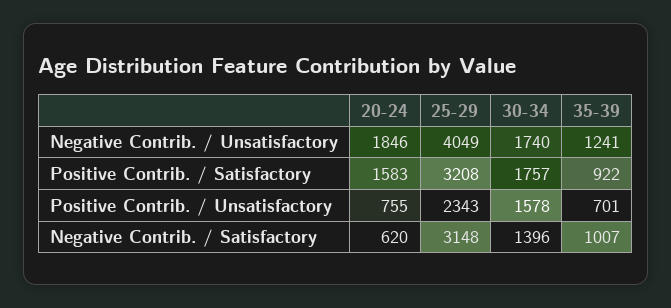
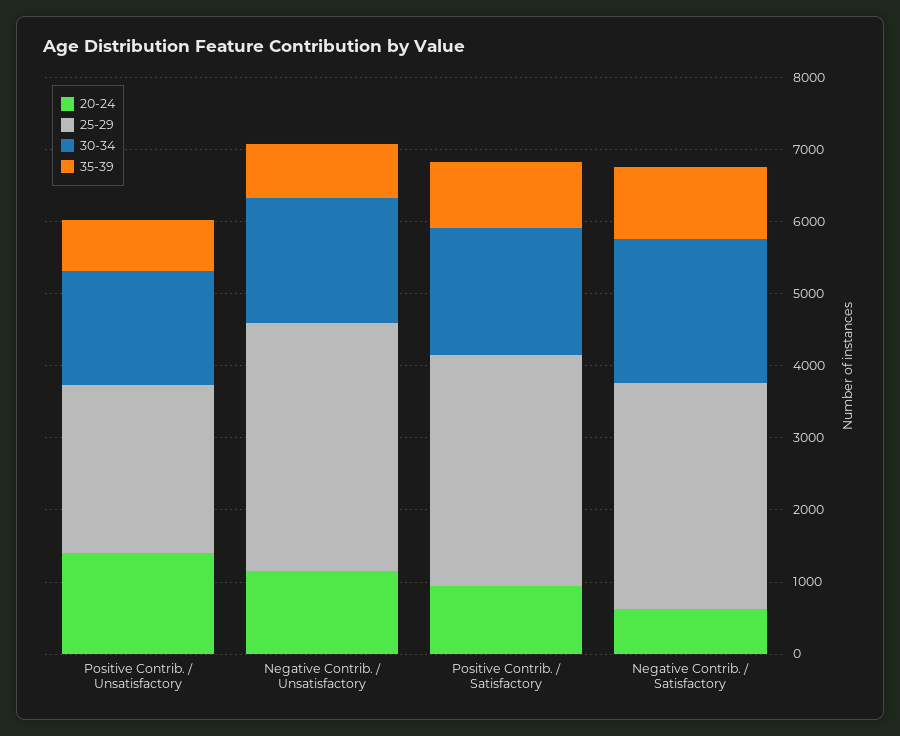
  {
    "20-24": {
-     "Negative Contrib. / Unsatisfactory": 1846,
+     "Negative Contrib. / Unsatisfactory": 1200,
-     "Positive Contrib. / Satisfactory": 1583,
+     "Positive Contrib. / Satisfactory": 1000,
-     "Positive Contrib. / Unsatisfactory": 755,
+     "Positive Contrib. / Unsatisfactory": 1400,
      "Negative Contrib. / Satisfactory": 620
    },
    "25-29": {
-     "Negative Contrib. / Unsatisfactory": 4049,
+     "Negative Contrib. / Unsatisfactory": 3400,
      "Positive Contrib. / Satisfactory": 3208,
      "Positive Contrib. / Unsatisfactory": 2343,
      "Negative Contrib. / Satisfactory": 3148
    },
    "30-34": {
      "Negative Contrib. / Unsatisfactory": 1740,
      "Positive Contrib. / Satisfactory": 1757,
      "Positive Contrib. / Unsatisfactory": 1578,
-     "Negative Contrib. / Satisfactory": 1396
+     "Negative Contrib. / Satisfactory": 2000
    },
    "35-39": {
-     "Negative Contrib. / Unsatisfactory": 1241,
+     "Negative Contrib. / Unsatisfactory": 800,
      "Positive Contrib. / Satisfactory": 922,
      "Positive Contrib. / Unsatisfactory": 701,
      "Negative Contrib. / Satisfactory": 1007
    }
  }

